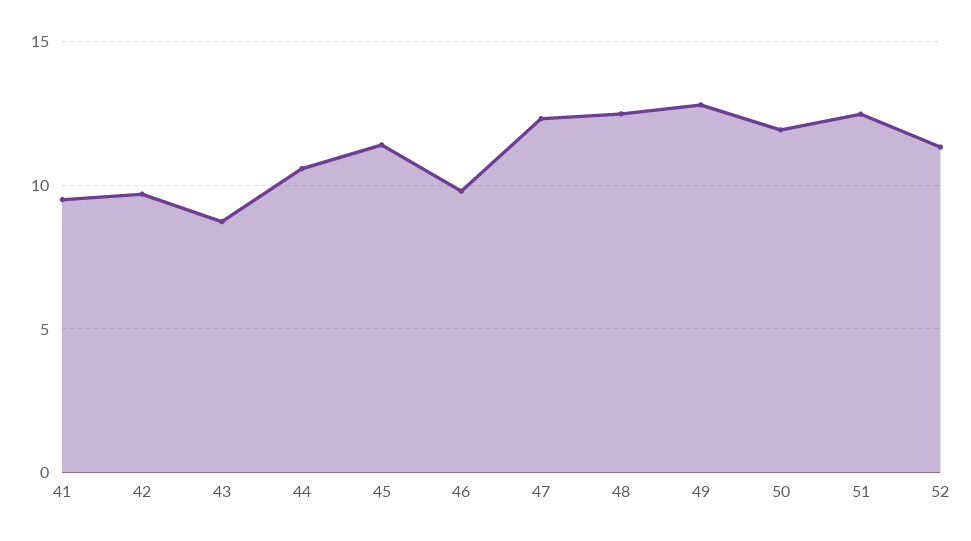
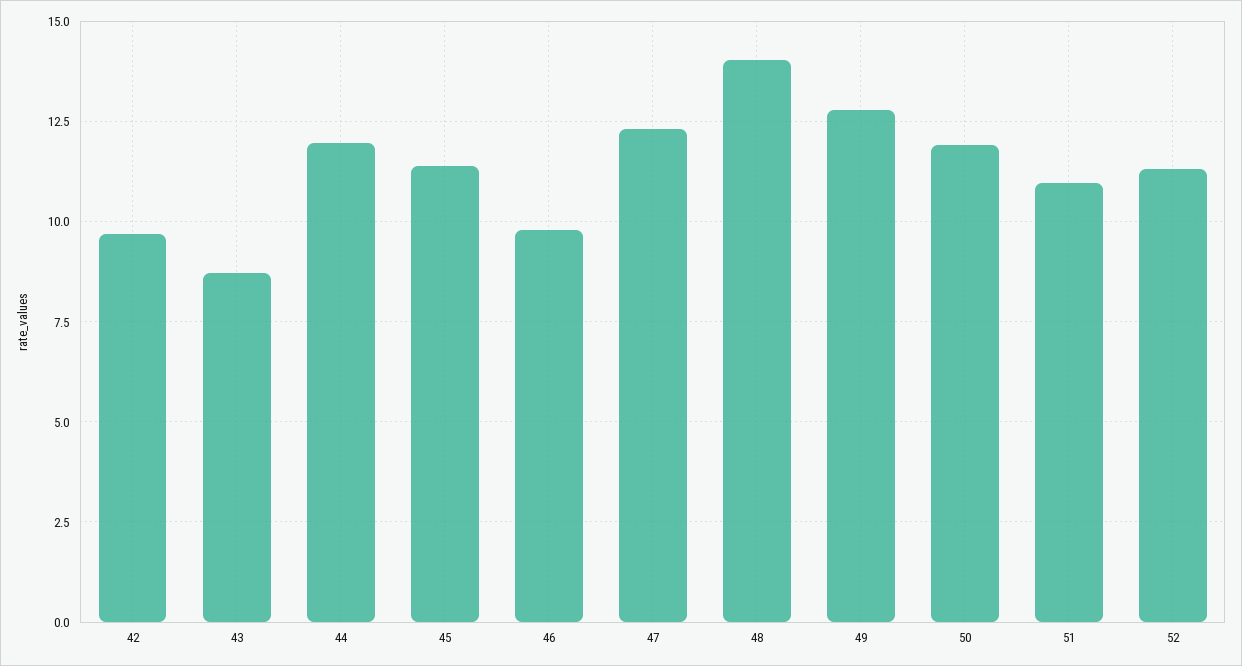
  {
-   "41": 9.5,
    "42": 9.75,
    "43": 8.75,
-   "44": 10.5,
+   "44": 12,
    "45": 11.5,
    "46": 9.75,
    "47": 12.25,
-   "48": 12.5,
+   "48": 14,
    "49": 12.75,
    "50": 12,
-   "51": 12.5,
+   "51": 11,
    "52": 11.25
  }

